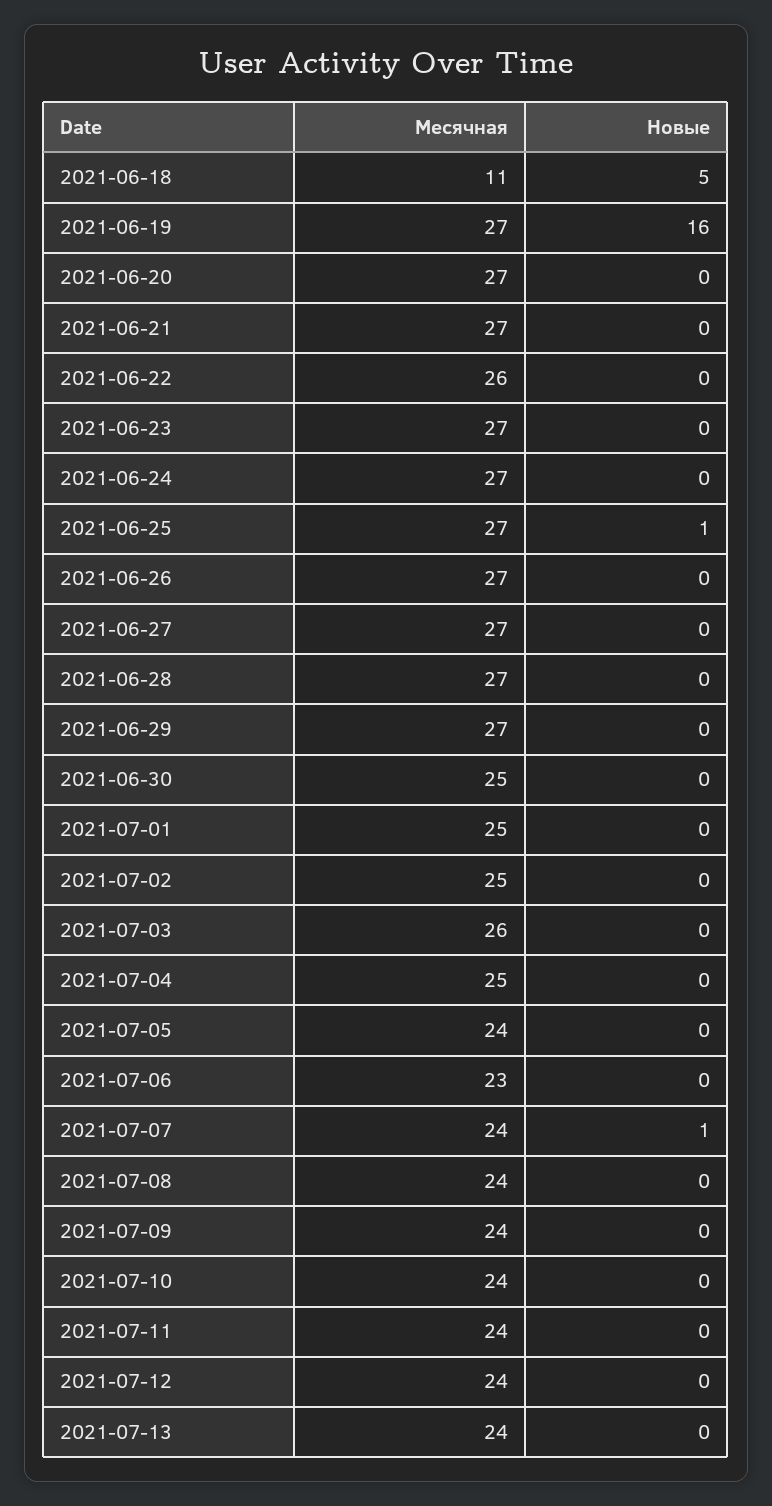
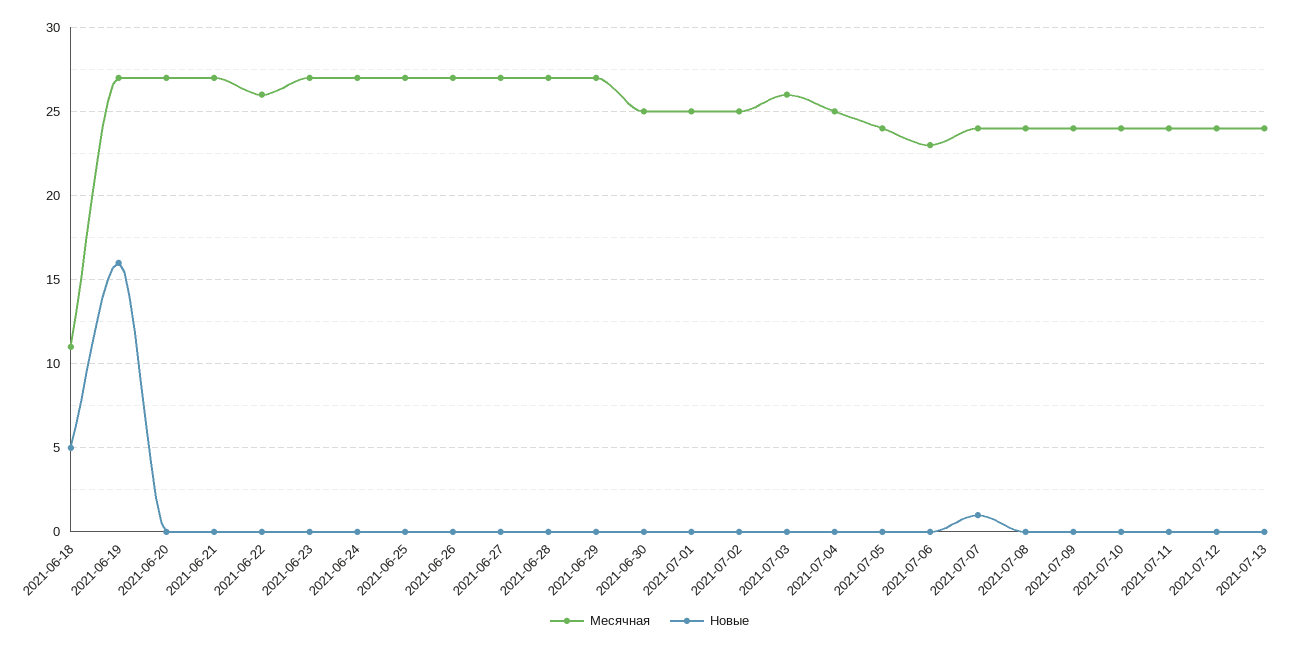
  {
    "Месячная": {
      "2021-06-18": 11,
      "2021-06-19": 27,
      "2021-06-20": 27,
      "2021-06-21": 27,
      "2021-06-22": 26,
      "2021-06-23": 27,
      "2021-06-24": 27,
      "2021-06-25": 27,
      "2021-06-26": 27,
      "2021-06-27": 27,
      "2021-06-28": 27,
      "2021-06-29": 27,
      "2021-06-30": 25,
      "2021-07-01": 25,
      "2021-07-02": 25,
      "2021-07-03": 26,
      "2021-07-04": 25,
      "2021-07-05": 24,
      "2021-07-06": 23,
      "2021-07-07": 24,
      "2021-07-08": 24,
      "2021-07-09": 24,
      "2021-07-10": 24,
      "2021-07-11": 24,
      "2021-07-12": 24,
      "2021-07-13": 24
    },
    "Новые": {
      "2021-06-18": 5,
      "2021-06-19": 16,
      "2021-06-20": 0,
      "2021-06-21": 0,
      "2021-06-22": 0,
      "2021-06-23": 0,
      "2021-06-24": 0,
-     "2021-06-25": 1,
+     "2021-06-25": 0,
      "2021-06-26": 0,
      "2021-06-27": 0,
      "2021-06-28": 0,
      "2021-06-29": 0,
      "2021-06-30": 0,
      "2021-07-01": 0,
      "2021-07-02": 0,
      "2021-07-03": 0,
      "2021-07-04": 0,
      "2021-07-05": 0,
      "2021-07-06": 0,
      "2021-07-07": 1,
      "2021-07-08": 0,
      "2021-07-09": 0,
      "2021-07-10": 0,
      "2021-07-11": 0,
      "2021-07-12": 0,
      "2021-07-13": 0
    }
  }

